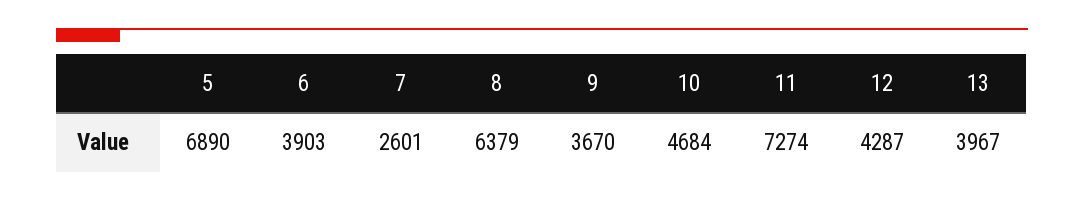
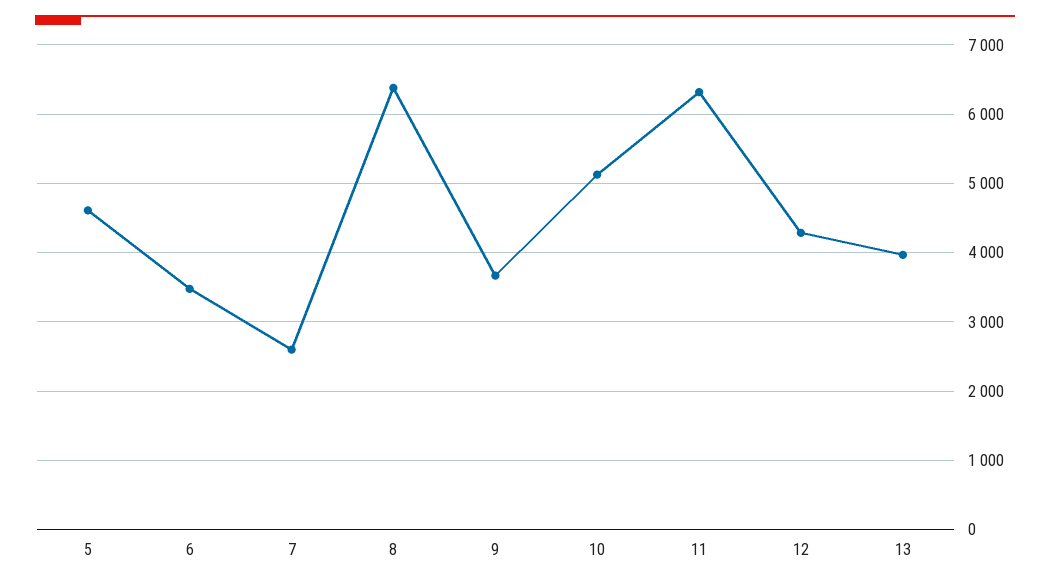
  {
-   "5": 6890,
+   "5": 4600,
-   "6": 3903,
+   "6": 3500,
    "7": 2601,
    "8": 6379,
    "9": 3670,
-   "10": 4684,
+   "10": 5100,
-   "11": 7274,
+   "11": 6300,
    "12": 4287,
    "13": 3967
  }

